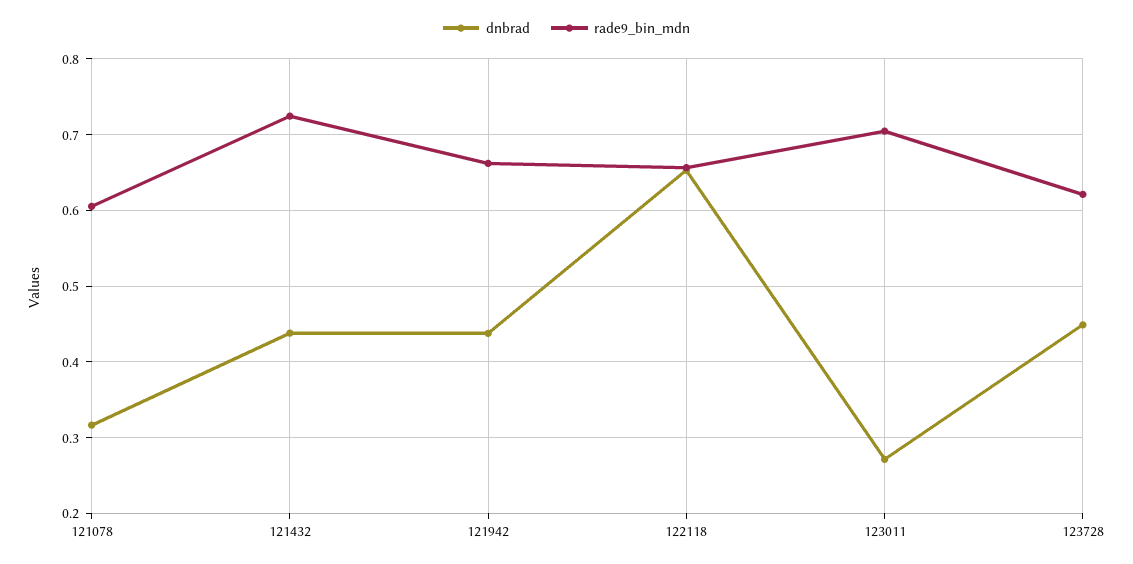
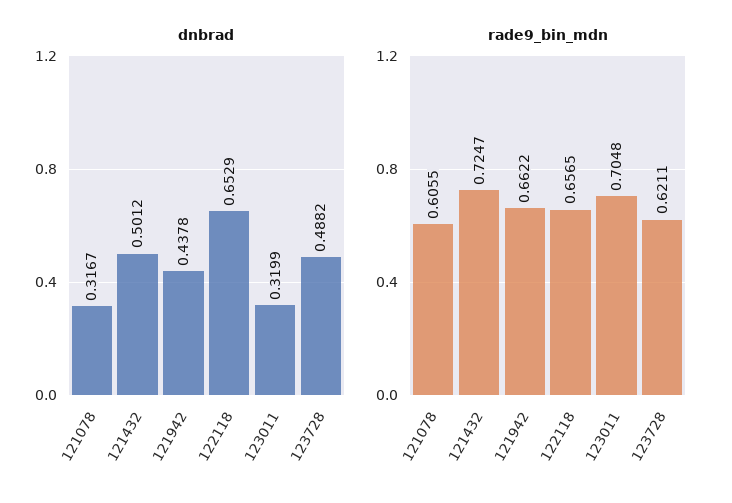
  {
    "dnbrad": {
      "121078": 0.3167,
-     "121432": 0.44,
+     "121432": 0.5012,
      "121942": 0.4378,
      "122118": 0.6529,
-     "123011": 0.27,
+     "123011": 0.3199,
-     "123728": 0.45
+     "123728": 0.4882
    },
    "rade9_bin_mdn": {
      "121078": 0.6055,
      "121432": 0.7247,
      "121942": 0.6622,
      "122118": 0.6565,
      "123011": 0.7048,
      "123728": 0.6211
    }
  }

